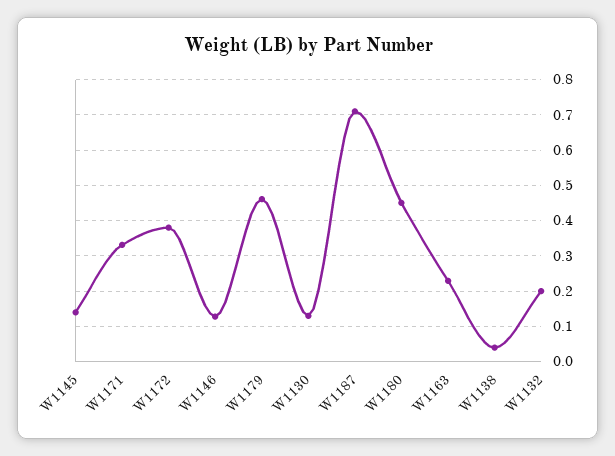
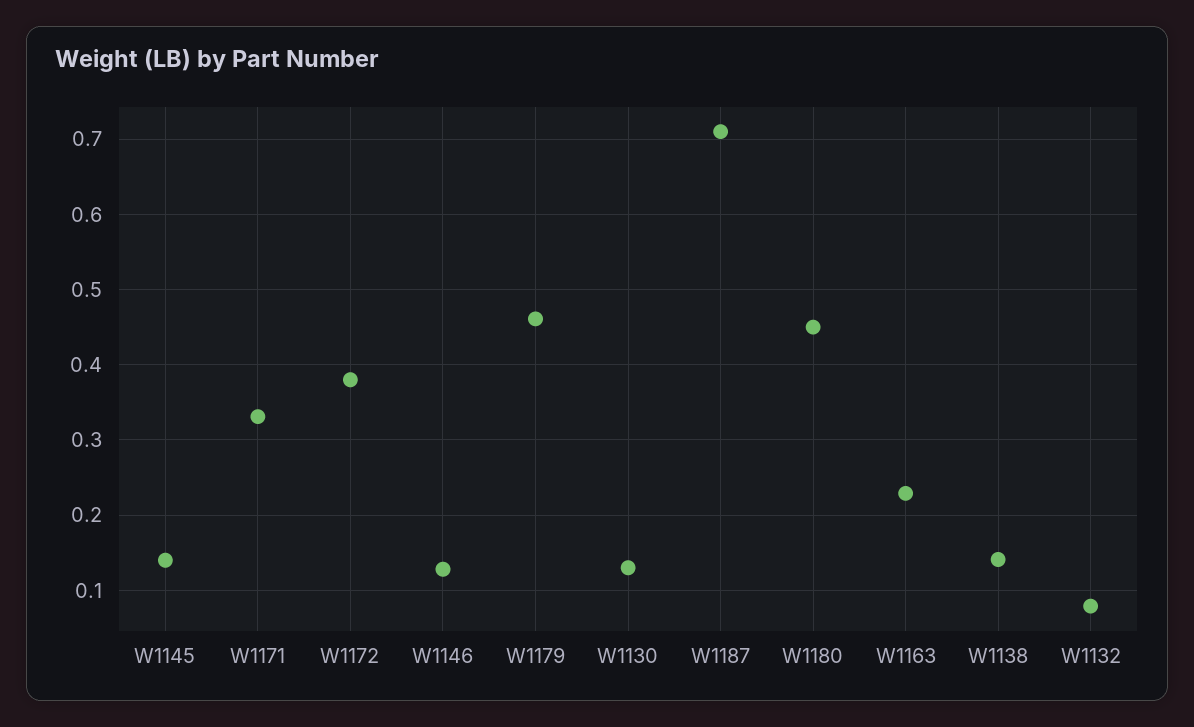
  {
    "W1145": 0.14,
    "W1171": 0.33,
    "W1172": 0.38,
    "W1146": 0.13,
    "W1179": 0.46,
    "W1130": 0.13,
    "W1187": 0.71,
    "W1180": 0.45,
    "W1163": 0.23,
-   "W1138": 0.04,
+   "W1138": 0.14,
-   "W1132": 0.2
+   "W1132": 0.08
  }

